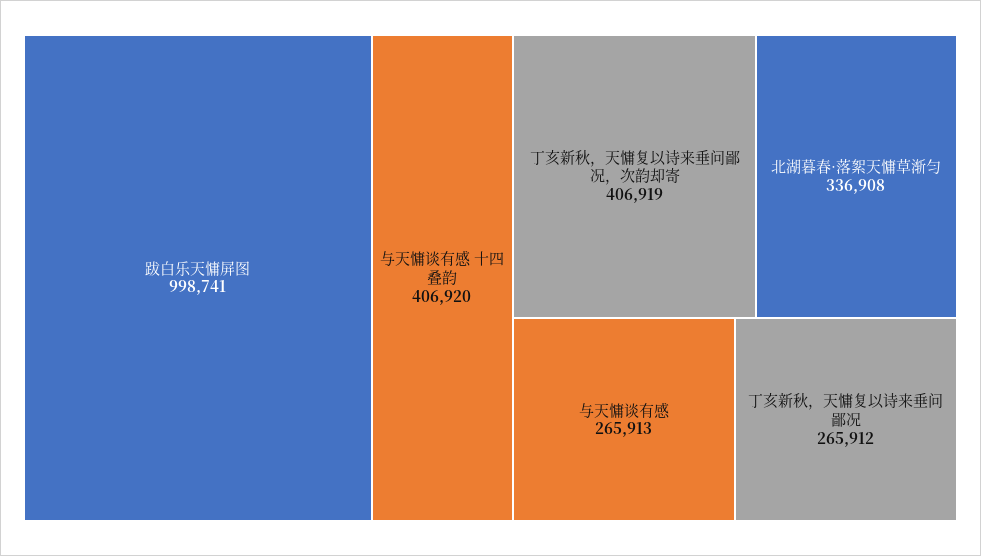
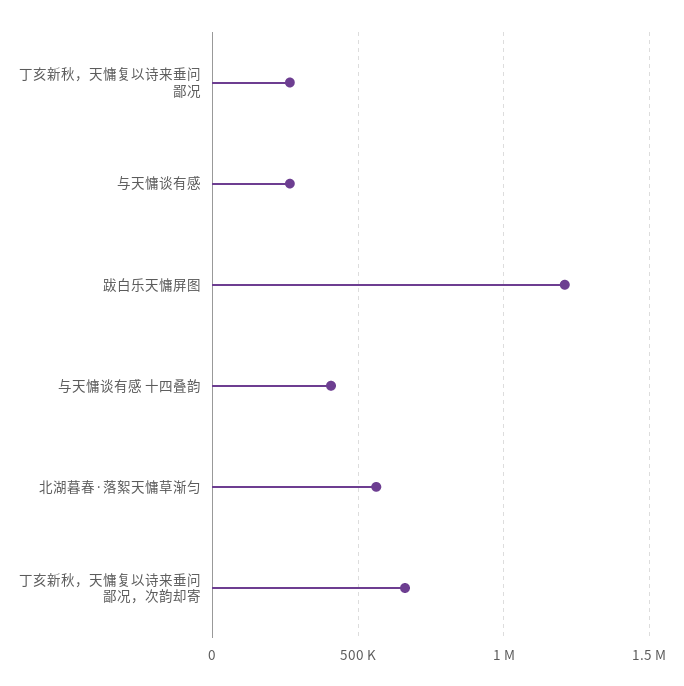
  {
-   "跋白乐天慵屏图": 998741,
+   "跋白乐天慵屏图": 1200000,
    "与天慵谈有感 十四叠韵": 406920,
-   "丁亥新秋，天慵复以诗来垂问鄙况，次韵却寄": 406919,
+   "丁亥新秋，天慵复以诗来垂问鄙况，次韵却寄": 650000,
-   "北湖暮春·落絮天慵草渐匀": 336908,
+   "北湖暮春·落絮天慵草渐匀": 550000,
    "与天慵谈有感": 265913,
    "丁亥新秋，天慵复以诗来垂问鄙况": 265912
  }

